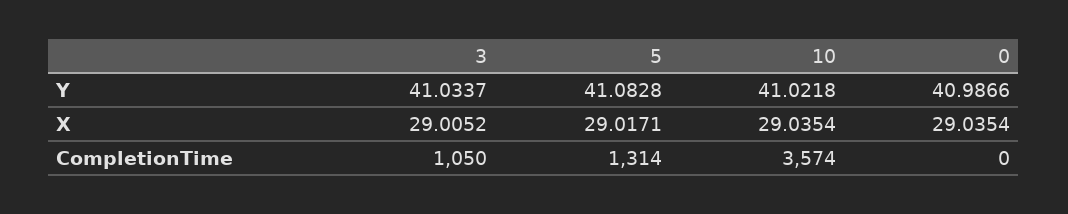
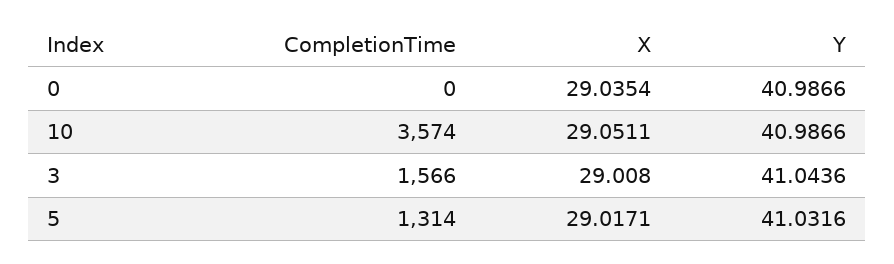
  {
    "3": {
-     "Y": 41.0337,
+     "Y": 41.0436,
-     "X": 29.0052,
+     "X": 29.008,
-     "CompletionTime": 1050
+     "CompletionTime": 1566
    },
    "5": {
-     "Y": 41.0828,
+     "Y": 41.0316,
      "X": 29.0171,
      "CompletionTime": 1314
    },
    "10": {
-     "Y": 41.0218,
+     "Y": 40.9866,
-     "X": 29.0354,
+     "X": 29.0511,
      "CompletionTime": 3574
    },
    "0": {
      "Y": 40.9866,
      "X": 29.0354,
      "CompletionTime": 0
    }
  }

